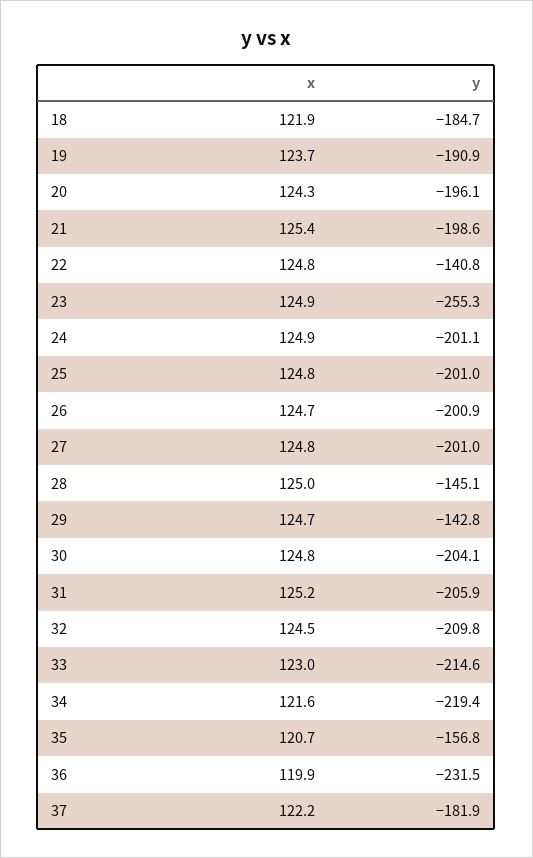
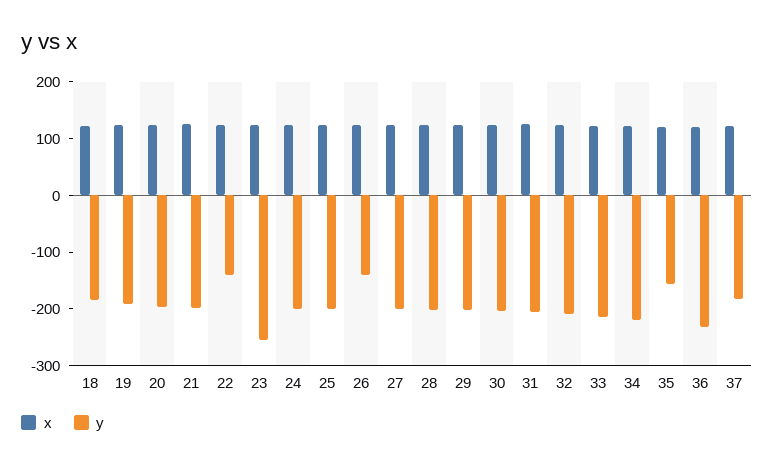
  {
    "x": {
      "18": 121.9,
      "19": 123.7,
      "20": 124.3,
      "21": 125.4,
      "22": 124.8,
      "23": 124.9,
      "24": 124.9,
      "25": 124.8,
      "26": 124.7,
      "27": 124.8,
      "28": 125,
      "29": 124.7,
      "30": 124.8,
      "31": 125.2,
      "32": 124.5,
      "33": 123,
      "34": 121.6,
      "35": 120.7,
      "36": 119.9,
      "37": 122.2
    },
    "y": {
      "18": -184.7,
      "19": -190.9,
      "20": -196.1,
      "21": -198.6,
      "22": -140.8,
      "23": -255.3,
      "24": -201.1,
      "25": -201,
-     "26": -200.9,
+     "26": -140,
      "27": -201,
-     "28": -145.1,
+     "28": -200,
-     "29": -142.8,
+     "29": -200,
      "30": -204.1,
      "31": -205.9,
      "32": -209.8,
      "33": -214.6,
      "34": -219.4,
      "35": -156.8,
      "36": -231.5,
      "37": -181.9
    }
  }

